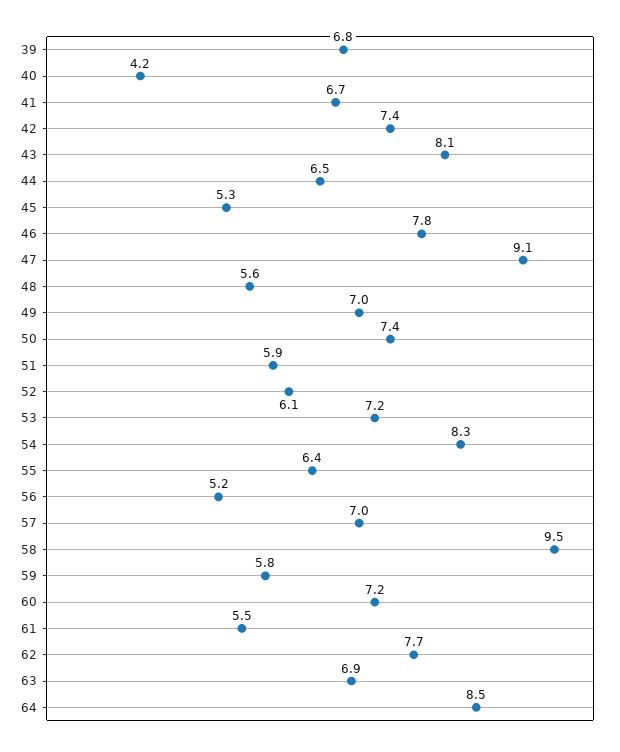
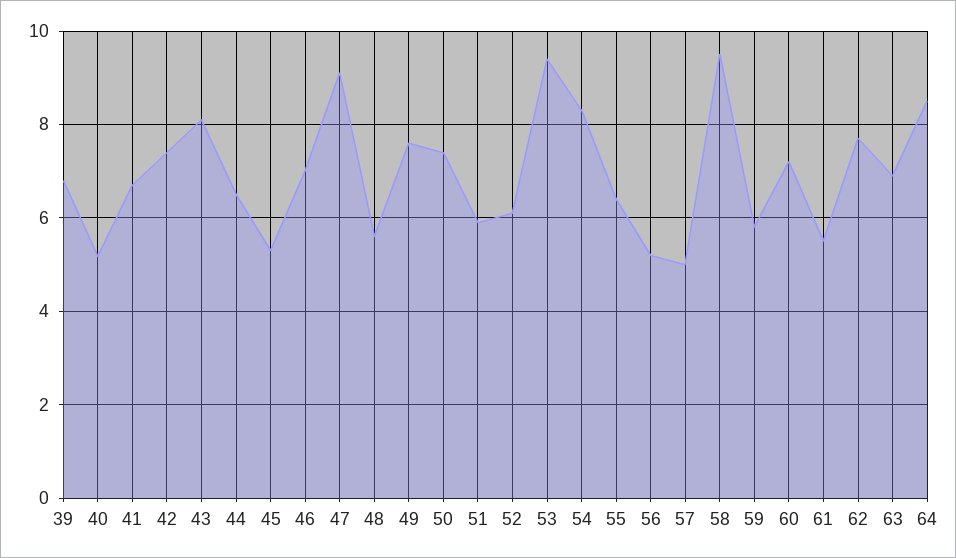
  {
    "39": 6.8,
-   "40": 4.2,
+   "40": 5.2,
    "41": 6.7,
    "42": 7.4,
    "43": 8.1,
    "44": 6.5,
    "45": 5.3,
-   "46": 7.8,
+   "46": 7,
    "47": 9.1,
    "48": 5.6,
-   "49": 7,
+   "49": 7.6,
    "50": 7.4,
    "51": 5.9,
    "52": 6.1,
-   "53": 7.2,
+   "53": 9.4,
    "54": 8.3,
    "55": 6.4,
    "56": 5.2,
-   "57": 7,
+   "57": 5,
    "58": 9.5,
    "59": 5.8,
    "60": 7.2,
    "61": 5.5,
    "62": 7.7,
    "63": 6.9,
    "64": 8.5
  }

